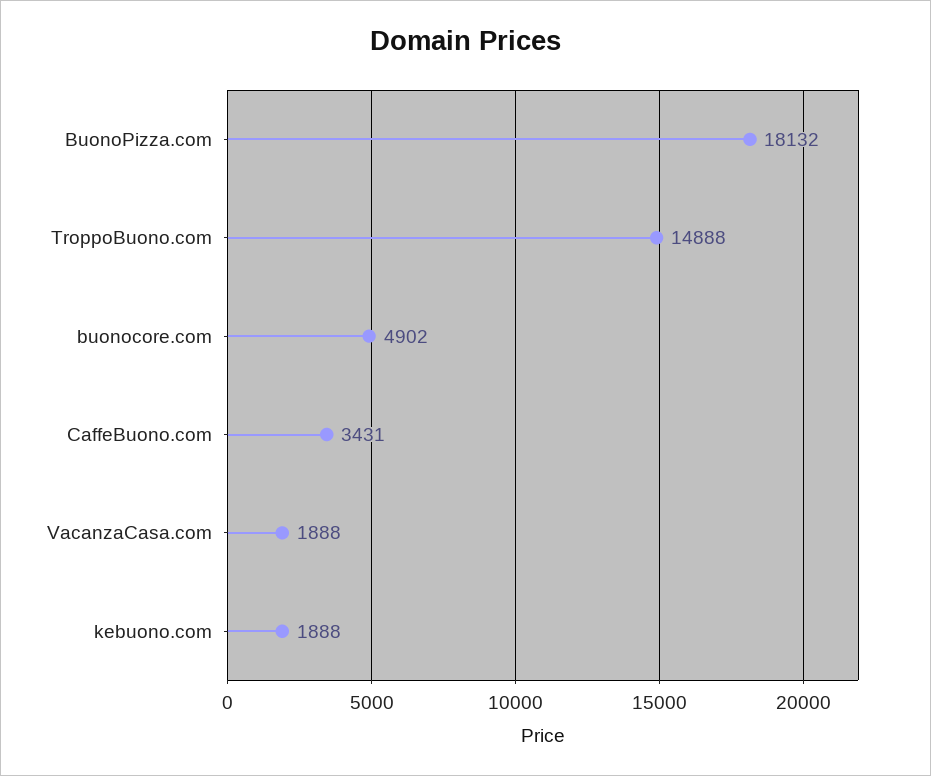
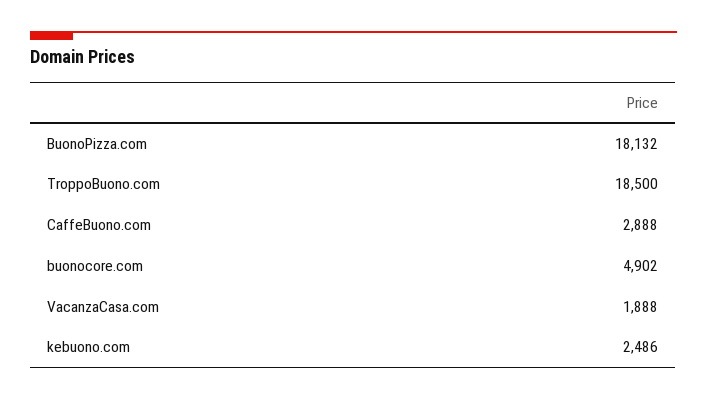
  {
    "BuonoPizza.com": 18132,
-   "TroppoBuono.com": 14888,
+   "TroppoBuono.com": 18500,
    "buonocore.com": 4902,
-   "CaffeBuono.com": 3431,
+   "CaffeBuono.com": 2888,
    "VacanzaCasa.com": 1888,
-   "kebuono.com": 1888
+   "kebuono.com": 2486
  }

